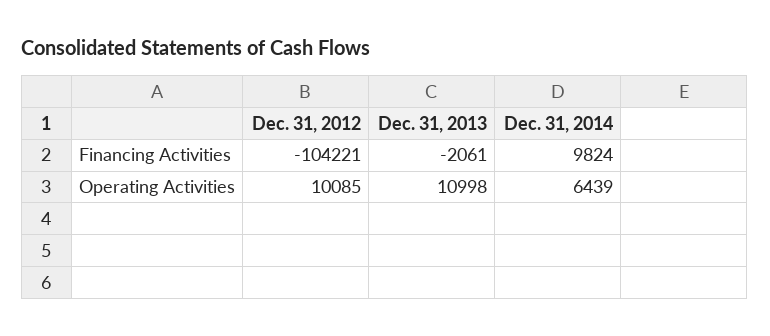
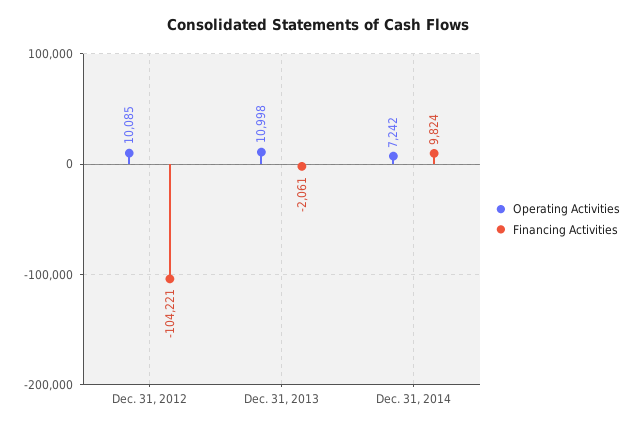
  {
    "Financing Activities": {
      "Dec. 31, 2012": -104221,
      "Dec. 31, 2013": -2061,
      "Dec. 31, 2014": 9824
    },
    "Operating Activities": {
      "Dec. 31, 2012": 10085,
      "Dec. 31, 2013": 10998,
-     "Dec. 31, 2014": 6439
+     "Dec. 31, 2014": 7242
    }
  }

